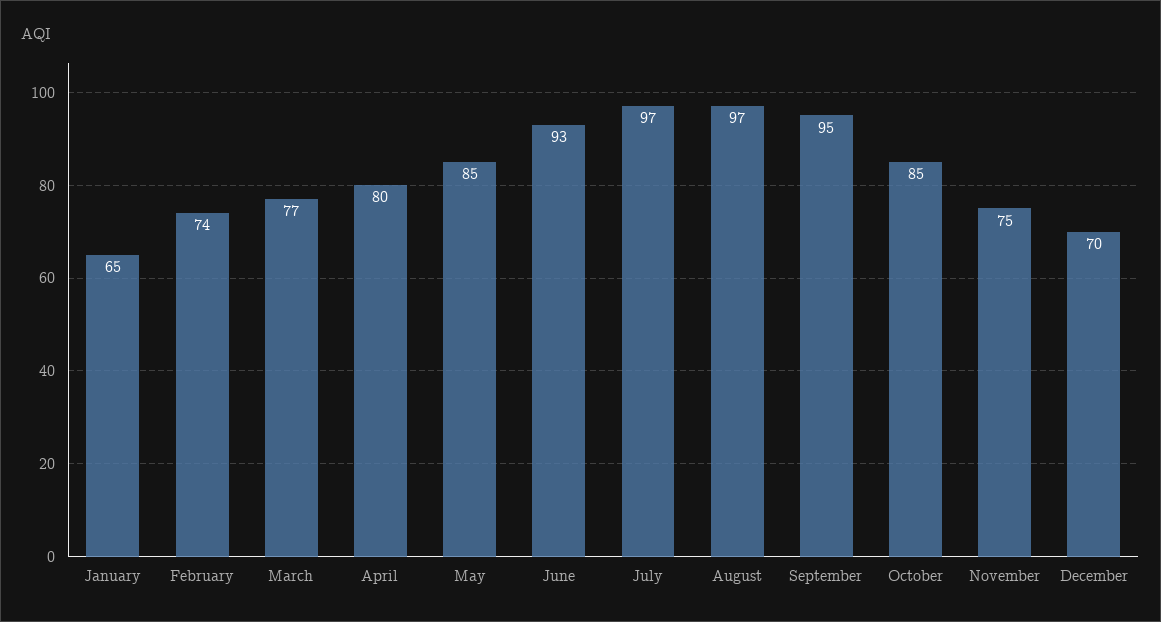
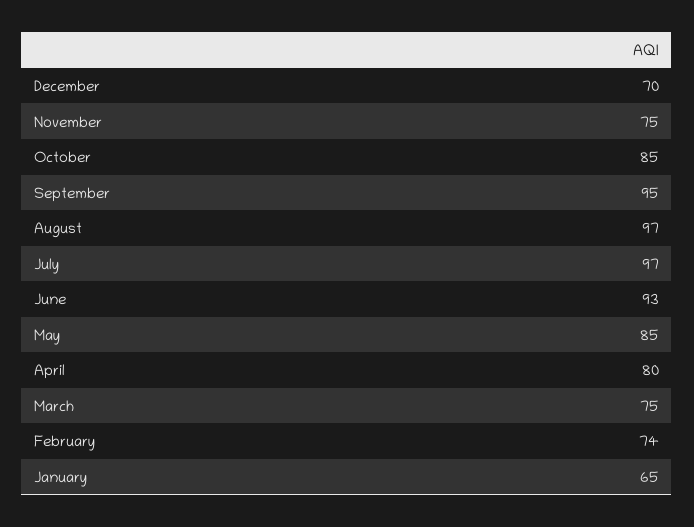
  {
    "January": 65,
    "February": 74,
-   "March": 77,
+   "March": 75,
    "April": 80,
    "May": 85,
    "June": 93,
    "July": 97,
    "August": 97,
    "September": 95,
    "October": 85,
    "November": 75,
    "December": 70
  }

